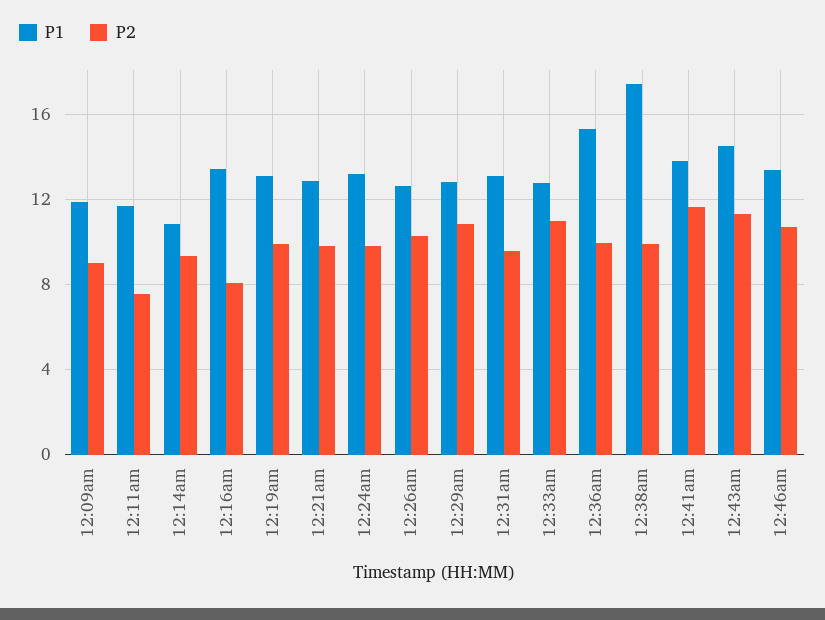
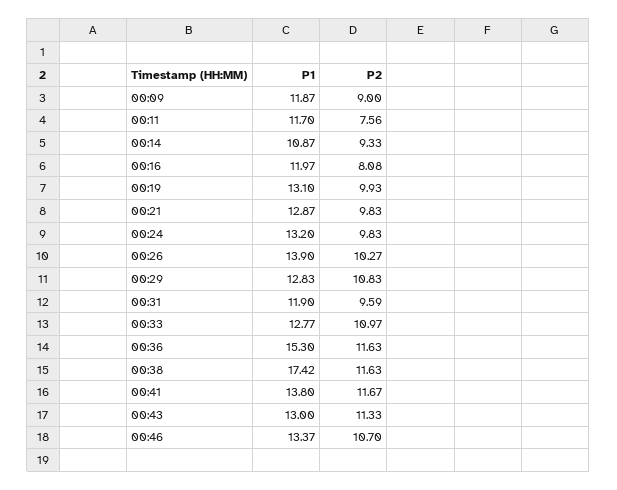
  {
    "P1": {
      "12:09am": 11.87,
      "12:11am": 11.7,
      "12:14am": 10.87,
-     "12:16am": 13.5,
+     "12:16am": 11.97,
      "12:19am": 13.1,
      "12:21am": 12.87,
      "12:24am": 13.2,
-     "12:26am": 12.5,
+     "12:26am": 13.9,
      "12:29am": 12.83,
-     "12:31am": 13,
+     "12:31am": 11.9,
      "12:33am": 12.77,
      "12:36am": 15.3,
      "12:38am": 17.42,
      "12:41am": 13.8,
-     "12:43am": 14.5,
+     "12:43am": 13,
      "12:46am": 13.37
    },
    "P2": {
      "12:09am": 9,
      "12:11am": 7.56,
      "12:14am": 9.33,
      "12:16am": 8.08,
      "12:19am": 9.93,
      "12:21am": 9.83,
      "12:24am": 9.83,
      "12:26am": 10.27,
      "12:29am": 10.83,
      "12:31am": 9.59,
      "12:33am": 10.97,
-     "12:36am": 10,
+     "12:36am": 11.63,
-     "12:38am": 10,
+     "12:38am": 11.63,
      "12:41am": 11.67,
      "12:43am": 11.33,
      "12:46am": 10.7
    }
  }

